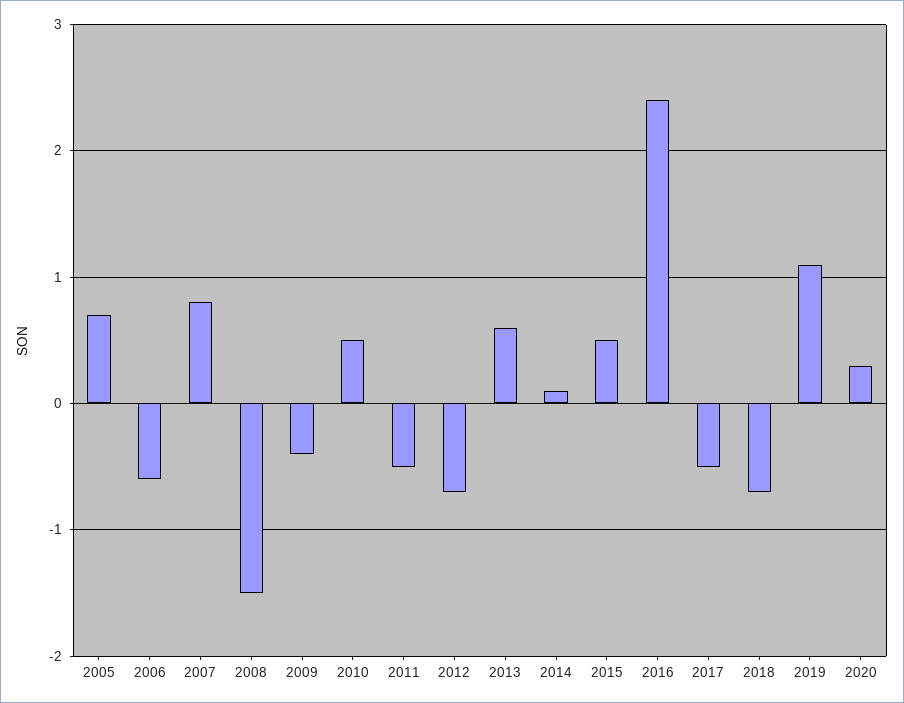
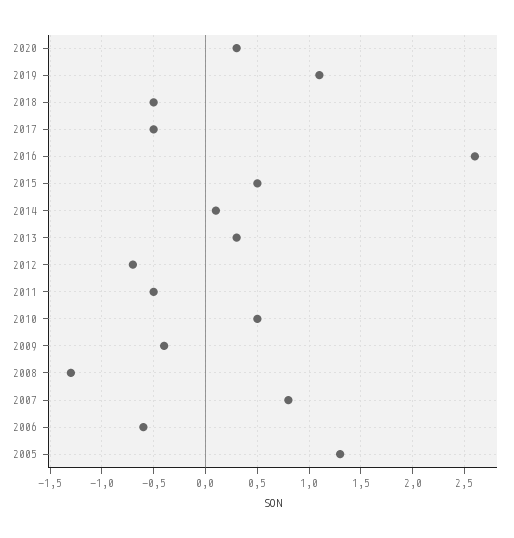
  {
-   "2005": 0.7,
+   "2005": 1.3,
    "2006": -0.6,
    "2007": 0.8,
-   "2008": -1.5,
+   "2008": -1.3,
    "2009": -0.4,
    "2010": 0.5,
    "2011": -0.5,
    "2012": -0.7,
-   "2013": 0.6,
+   "2013": 0.3,
    "2014": 0.1,
    "2015": 0.5,
-   "2016": 2.4,
+   "2016": 2.6,
    "2017": -0.5,
-   "2018": -0.7,
+   "2018": -0.5,
    "2019": 1.1,
    "2020": 0.3
  }

